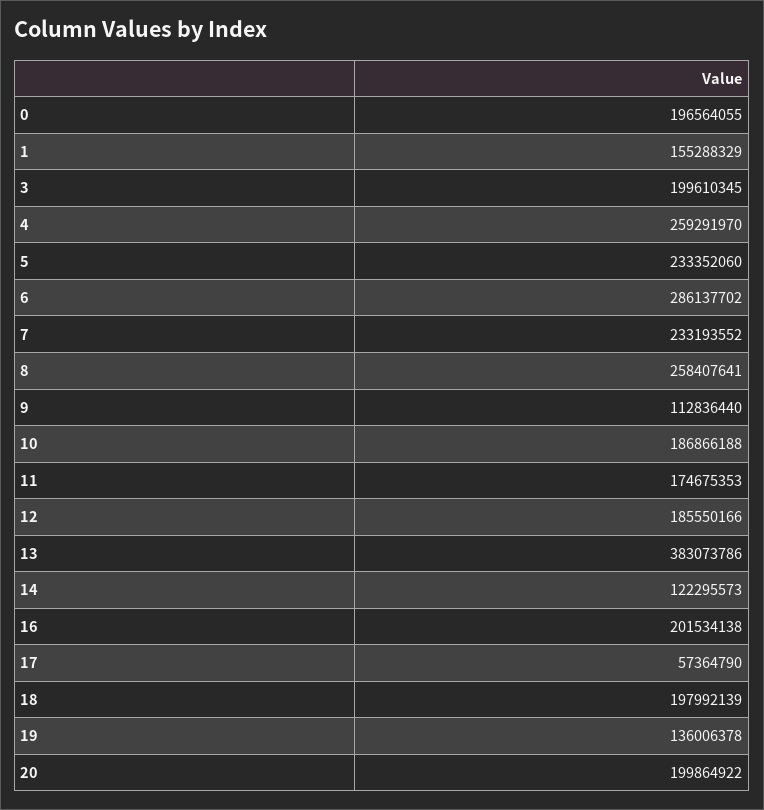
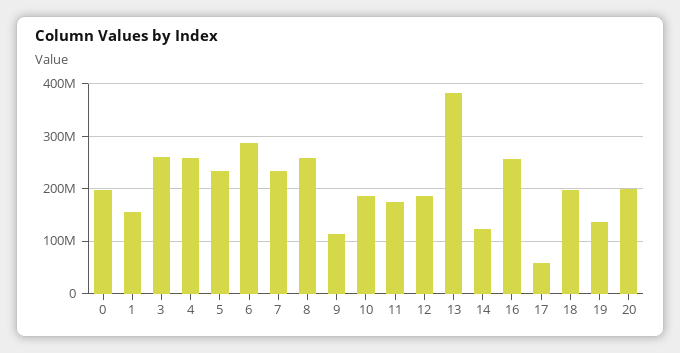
  {
    "0": 196564055,
    "1": 155288329,
-   "3": 199610345,
+   "3": 260000000,
    "4": 259291970,
    "5": 233352060,
    "6": 286137702,
    "7": 233193552,
    "8": 258407641,
    "9": 112836440,
    "10": 186866188,
    "11": 174675353,
    "12": 185550166,
    "13": 383073786,
    "14": 122295573,
-   "16": 201534138,
+   "16": 260000000,
    "17": 57364790,
    "18": 197992139,
    "19": 136006378,
    "20": 199864922
  }

